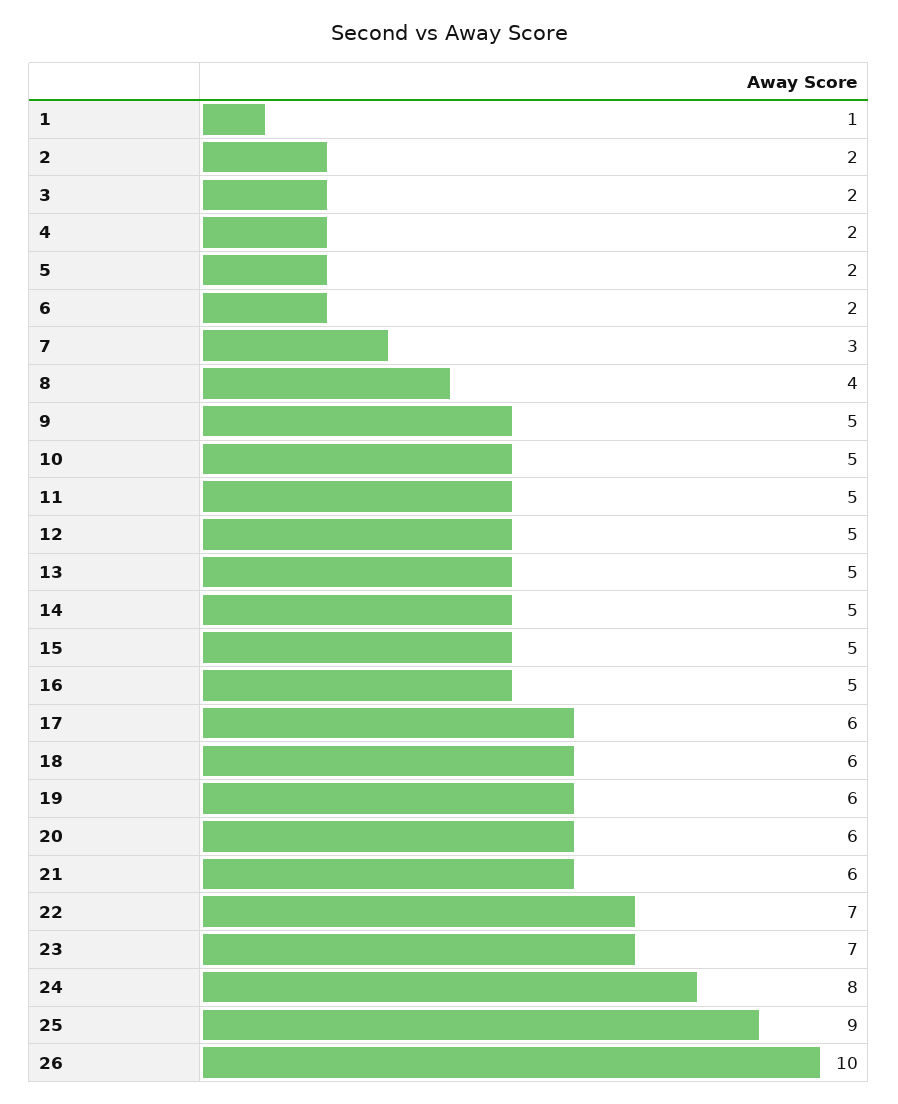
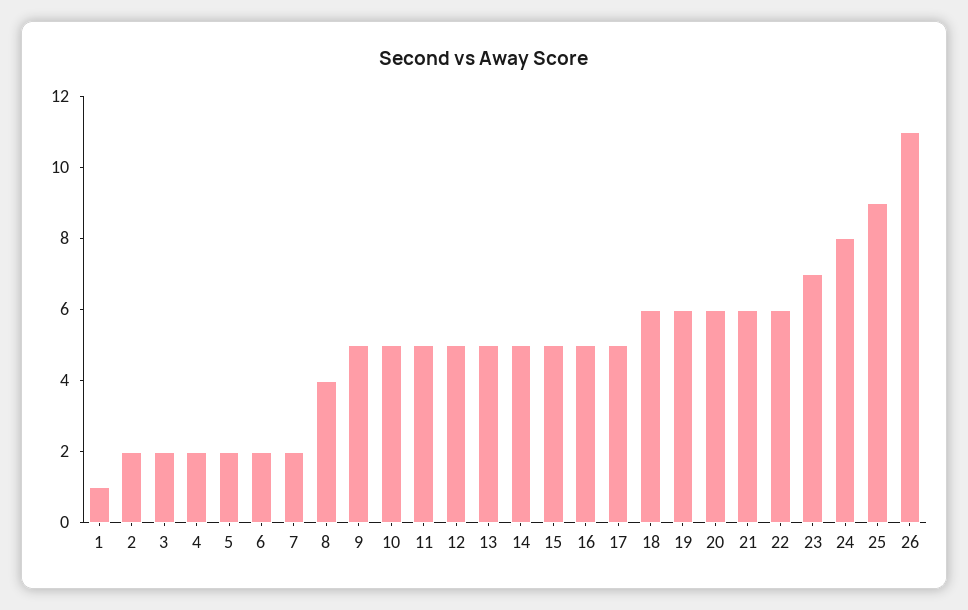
  {
    "1": 1,
    "2": 2,
    "3": 2,
    "4": 2,
    "5": 2,
    "6": 2,
-   "7": 3,
+   "7": 2,
    "8": 4,
    "9": 5,
    "10": 5,
    "11": 5,
    "12": 5,
    "13": 5,
    "14": 5,
    "15": 5,
    "16": 5,
-   "17": 6,
+   "17": 5,
    "18": 6,
    "19": 6,
    "20": 6,
    "21": 6,
-   "22": 7,
+   "22": 6,
    "23": 7,
    "24": 8,
    "25": 9,
-   "26": 10
+   "26": 11
  }

